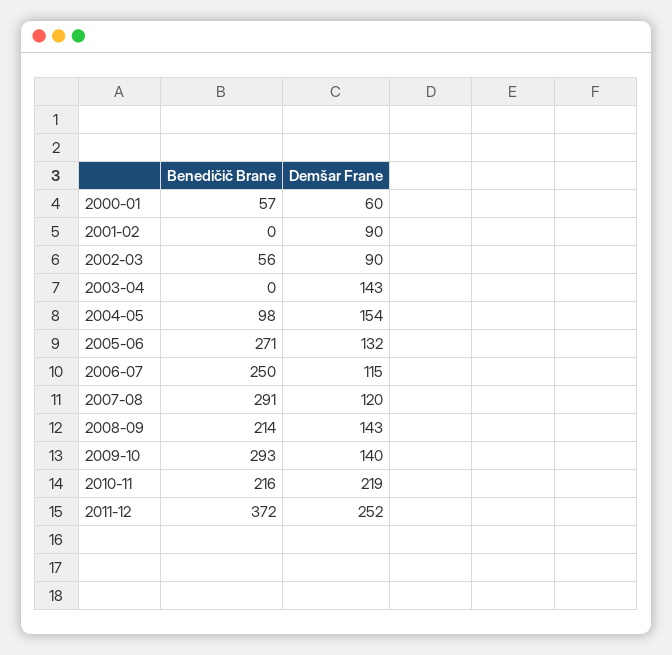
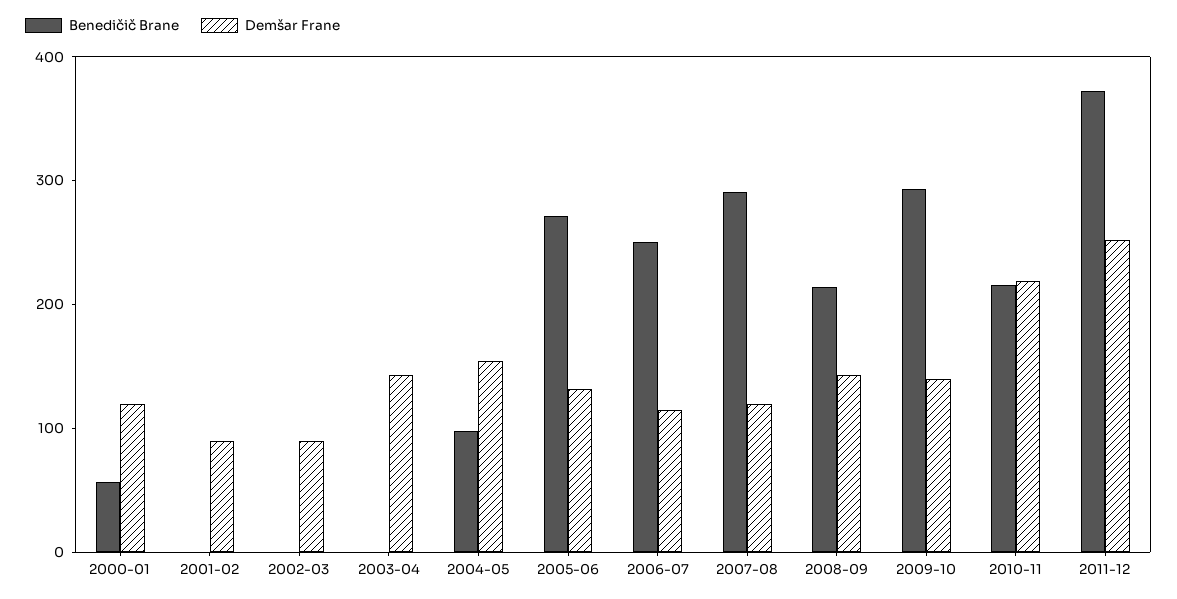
  {
    "Benedičič Brane": {
      "2000-01": 57,
      "2001-02": 0,
-     "2002-03": 56,
+     "2002-03": 0,
      "2003-04": 0,
      "2004-05": 98,
      "2005-06": 271,
      "2006-07": 250,
      "2007-08": 291,
      "2008-09": 214,
      "2009-10": 293,
      "2010-11": 216,
      "2011-12": 372
    },
    "Demšar Frane": {
-     "2000-01": 60,
+     "2000-01": 120,
      "2001-02": 90,
      "2002-03": 90,
      "2003-04": 143,
      "2004-05": 154,
      "2005-06": 132,
      "2006-07": 115,
      "2007-08": 120,
      "2008-09": 143,
      "2009-10": 140,
      "2010-11": 219,
      "2011-12": 252
    }
  }

